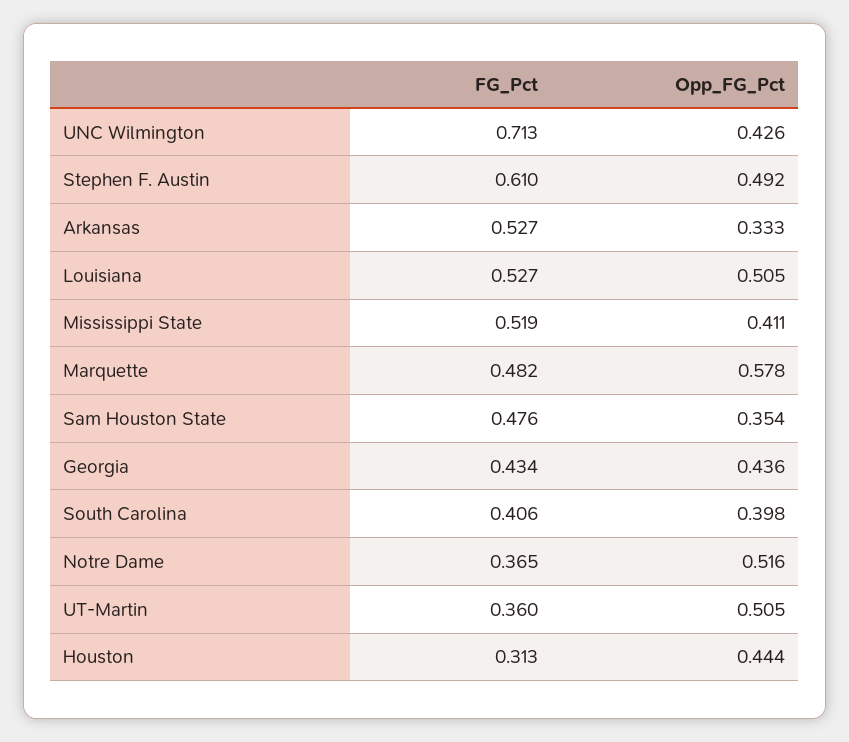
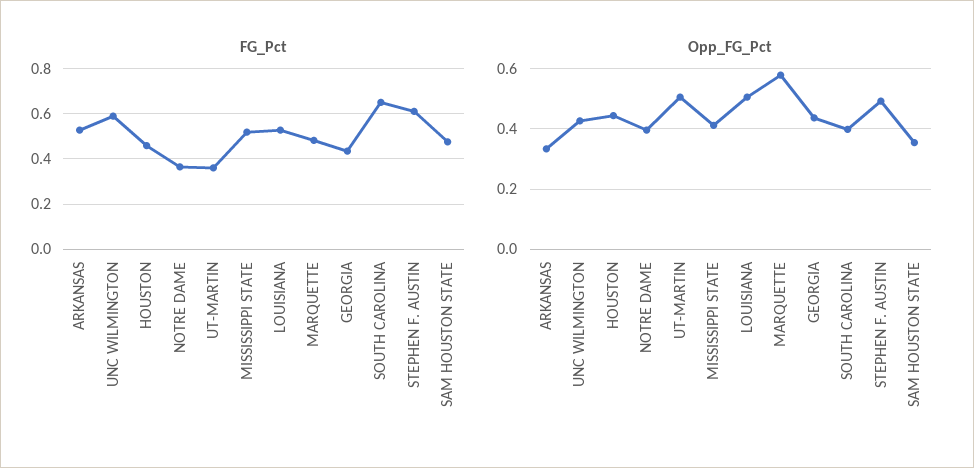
  {
    "FG_Pct": {
-     "UNC Wilmington": 0.713,
+     "UNC Wilmington": 0.6,
      "Stephen F. Austin": 0.61,
      "Arkansas": 0.527,
      "Louisiana": 0.527,
      "Mississippi State": 0.519,
      "Marquette": 0.482,
      "Sam Houston State": 0.476,
      "Georgia": 0.434,
-     "South Carolina": 0.406,
+     "South Carolina": 0.65,
      "Notre Dame": 0.365,
      "UT-Martin": 0.36,
-     "Houston": 0.313
+     "Houston": 0.45
    },
    "Opp_FG_Pct": {
      "UNC Wilmington": 0.426,
      "Stephen F. Austin": 0.492,
      "Arkansas": 0.333,
      "Louisiana": 0.505,
      "Mississippi State": 0.411,
      "Marquette": 0.578,
      "Sam Houston State": 0.354,
      "Georgia": 0.436,
      "South Carolina": 0.398,
-     "Notre Dame": 0.516,
+     "Notre Dame": 0.4,
      "UT-Martin": 0.505,
      "Houston": 0.444
    }
  }

